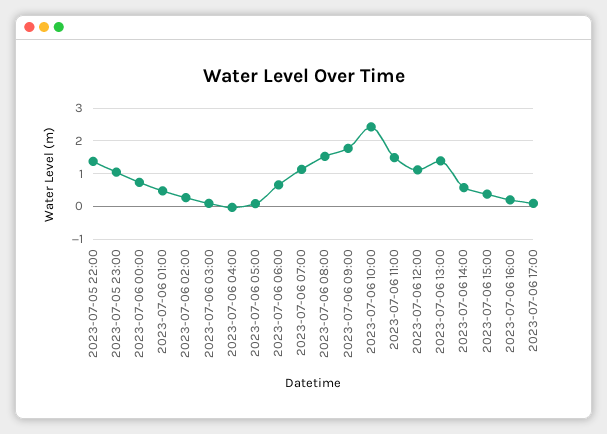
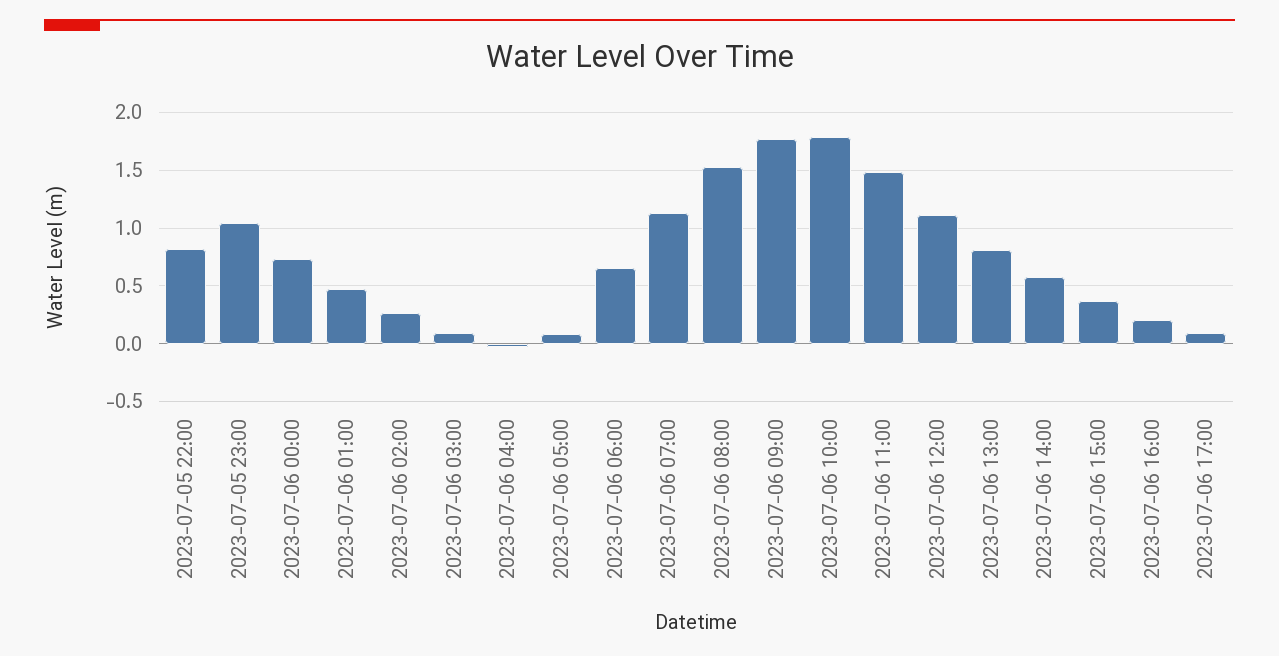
  {
-   "2023-07-05 22:00": 1.4,
+   "2023-07-05 22:00": 0.8,
    "2023-07-05 23:00": 1,
    "2023-07-06 00:00": 0.7,
    "2023-07-06 01:00": 0.5,
    "2023-07-06 02:00": 0.3,
    "2023-07-06 03:00": 0.1,
    "2023-07-06 04:00": 0,
    "2023-07-06 05:00": 0.1,
    "2023-07-06 06:00": 0.7,
    "2023-07-06 07:00": 1.1,
    "2023-07-06 08:00": 1.5,
    "2023-07-06 09:00": 1.8,
-   "2023-07-06 10:00": 2.4,
+   "2023-07-06 10:00": 1.8,
    "2023-07-06 11:00": 1.5,
    "2023-07-06 12:00": 1.1,
-   "2023-07-06 13:00": 1.4,
+   "2023-07-06 13:00": 0.8,
    "2023-07-06 14:00": 0.6,
    "2023-07-06 15:00": 0.4,
    "2023-07-06 16:00": 0.2,
    "2023-07-06 17:00": 0.1
  }

